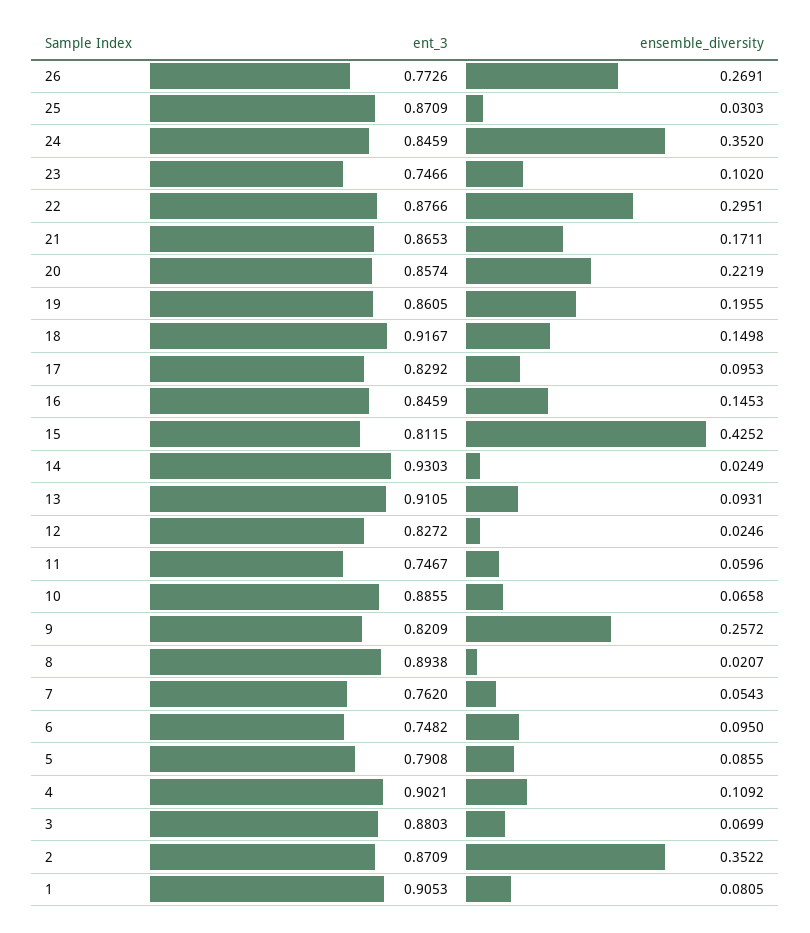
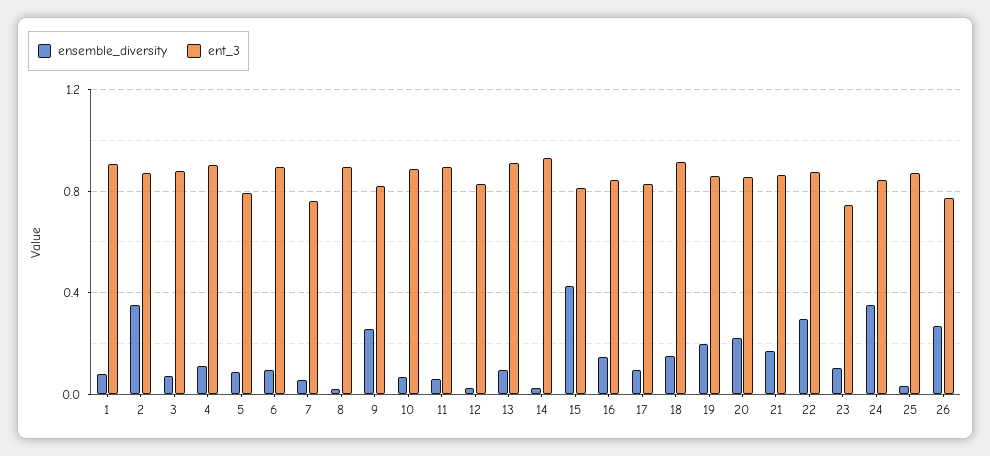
  {
    "ent_3": {
      "26": 0.7726,
      "25": 0.8709,
      "24": 0.8459,
      "23": 0.7466,
      "22": 0.8766,
      "21": 0.8653,
      "20": 0.8574,
      "19": 0.8605,
      "18": 0.9167,
      "17": 0.8292,
      "16": 0.8459,
      "15": 0.8115,
      "14": 0.9303,
      "13": 0.9105,
      "12": 0.8272,
-     "11": 0.7467,
+     "11": 0.9,
      "10": 0.8855,
      "9": 0.8209,
      "8": 0.8938,
      "7": 0.762,
-     "6": 0.7482,
+     "6": 0.9,
      "5": 0.7908,
      "4": 0.9021,
      "3": 0.8803,
      "2": 0.8709,
      "1": 0.9053
    },
    "ensemble_diversity": {
      "26": 0.2691,
      "25": 0.0303,
      "24": 0.352,
      "23": 0.102,
      "22": 0.2951,
      "21": 0.1711,
      "20": 0.2219,
      "19": 0.1955,
      "18": 0.1498,
      "17": 0.0953,
      "16": 0.1453,
      "15": 0.4252,
      "14": 0.0249,
      "13": 0.0931,
      "12": 0.0246,
      "11": 0.0596,
      "10": 0.0658,
      "9": 0.2572,
      "8": 0.0207,
      "7": 0.0543,
      "6": 0.095,
      "5": 0.0855,
      "4": 0.1092,
      "3": 0.0699,
      "2": 0.3522,
      "1": 0.0805
    }
  }

